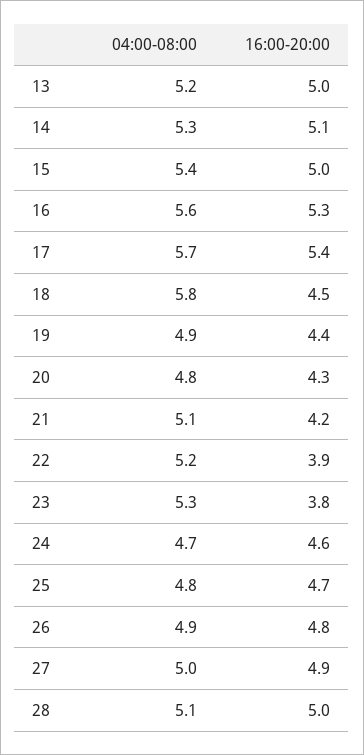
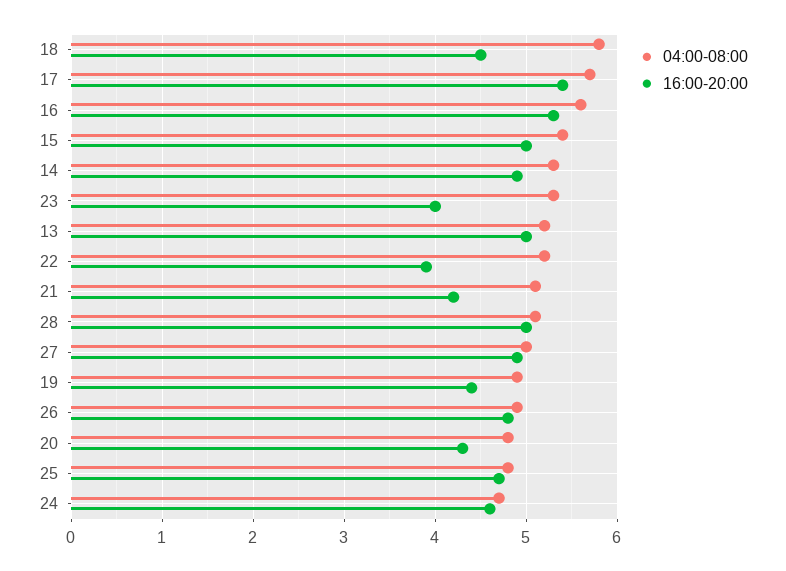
  {
    "04:00-08:00": {
      "13": 5.2,
      "14": 5.3,
      "15": 5.4,
      "16": 5.6,
      "17": 5.7,
      "18": 5.8,
      "19": 4.9,
      "20": 4.8,
      "21": 5.1,
      "22": 5.2,
      "23": 5.3,
      "24": 4.7,
      "25": 4.8,
      "26": 4.9,
      "27": 5,
      "28": 5.1
    },
    "16:00-20:00": {
      "13": 5,
-     "14": 5.1,
+     "14": 4.9,
      "15": 5,
      "16": 5.3,
      "17": 5.4,
      "18": 4.5,
      "19": 4.4,
      "20": 4.3,
      "21": 4.2,
      "22": 3.9,
-     "23": 3.8,
+     "23": 4,
      "24": 4.6,
      "25": 4.7,
      "26": 4.8,
      "27": 4.9,
      "28": 5
    }
  }

